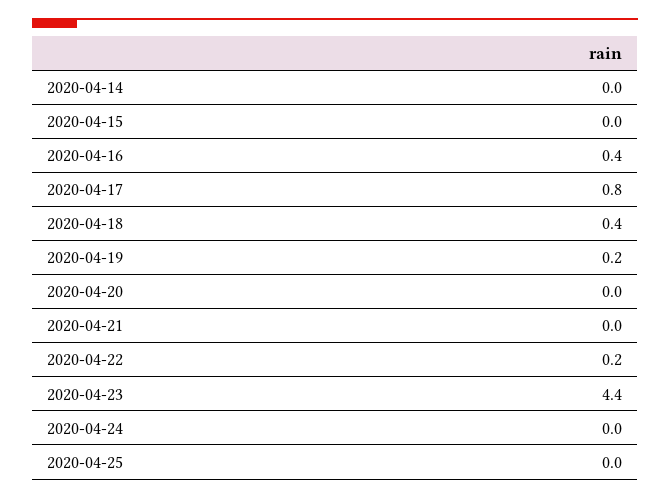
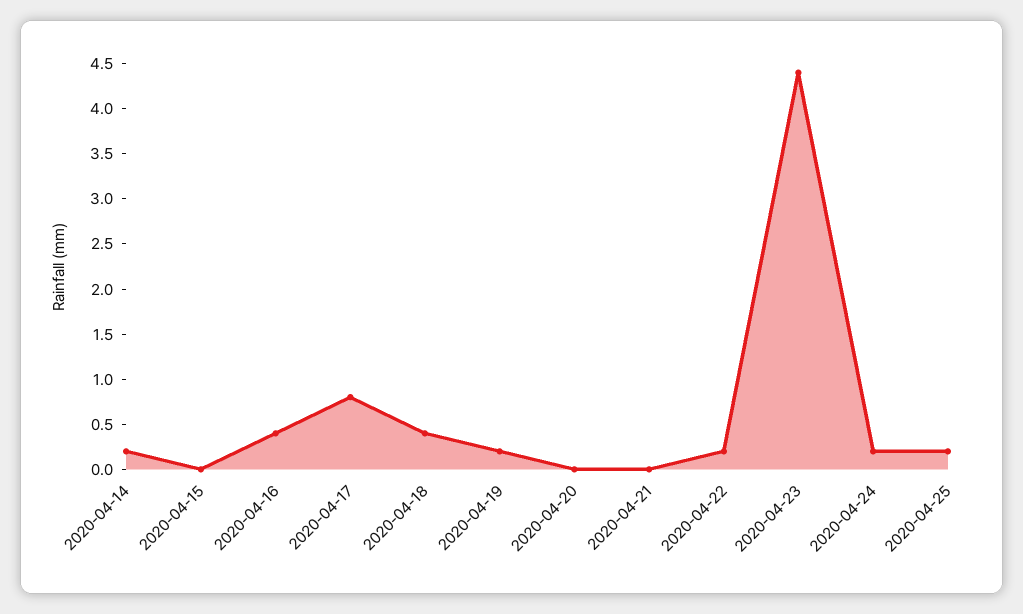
  {
-   "2020-04-14": 0,
+   "2020-04-14": 0.2,
    "2020-04-15": 0,
    "2020-04-16": 0.4,
    "2020-04-17": 0.8,
    "2020-04-18": 0.4,
    "2020-04-19": 0.2,
    "2020-04-20": 0,
    "2020-04-21": 0,
    "2020-04-22": 0.2,
    "2020-04-23": 4.4,
-   "2020-04-24": 0,
+   "2020-04-24": 0.2,
-   "2020-04-25": 0
+   "2020-04-25": 0.2
  }

